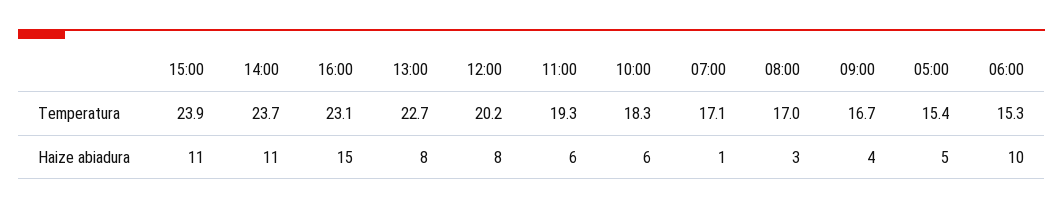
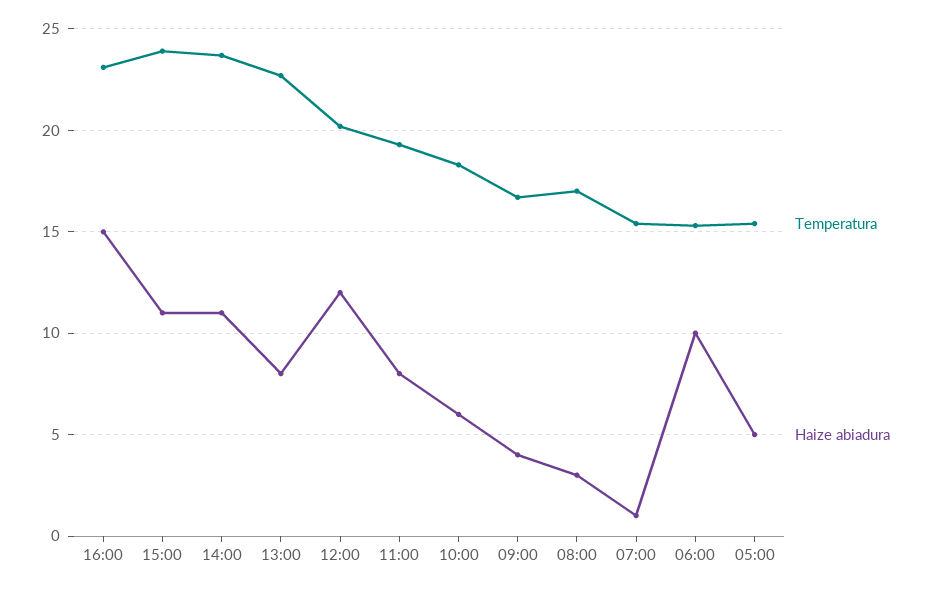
  {
    "Temperatura": {
      "15:00": 23.9,
      "14:00": 23.7,
      "16:00": 23.1,
      "13:00": 22.7,
      "12:00": 20.2,
      "11:00": 19.3,
      "10:00": 18.3,
-     "07:00": 17.1,
+     "07:00": 15.5,
      "08:00": 17,
      "09:00": 16.7,
      "05:00": 15.4,
      "06:00": 15.3
    },
    "Haize abiadura": {
      "15:00": 11,
      "14:00": 11,
      "16:00": 15,
      "13:00": 8,
-     "12:00": 8,
+     "12:00": 12,
-     "11:00": 6,
+     "11:00": 8,
      "10:00": 6,
      "07:00": 1,
      "08:00": 3,
      "09:00": 4,
      "05:00": 5,
      "06:00": 10
    }
  }

